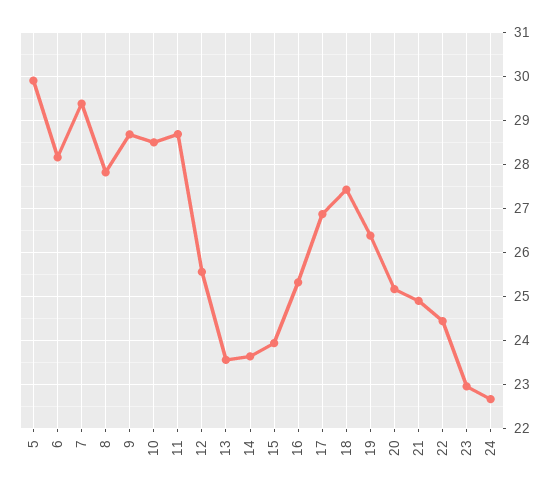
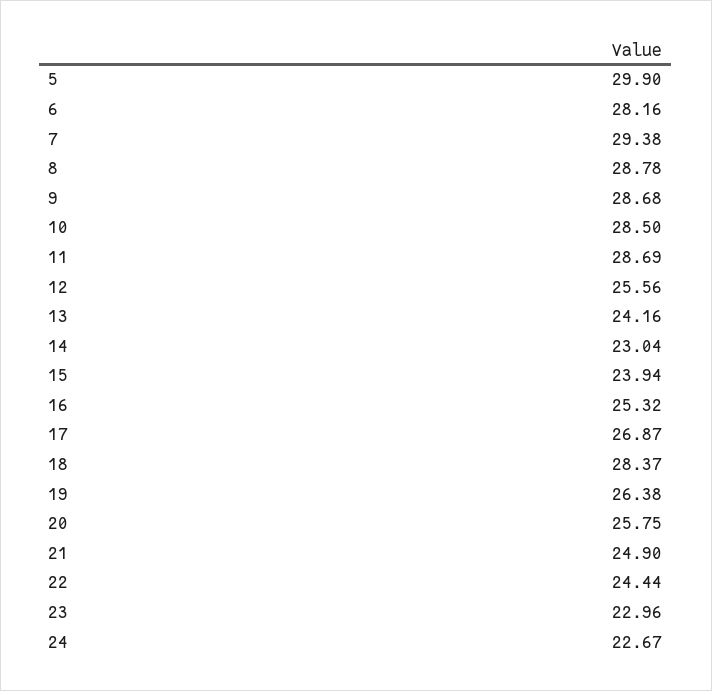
  {
    "5": 29.9,
    "6": 28.16,
    "7": 29.38,
-   "8": 27.8,
+   "8": 28.78,
    "9": 28.68,
    "10": 28.5,
    "11": 28.69,
    "12": 25.56,
-   "13": 23.6,
+   "13": 24.16,
-   "14": 23.6,
+   "14": 23.04,
    "15": 23.94,
    "16": 25.32,
    "17": 26.87,
-   "18": 27.4,
+   "18": 28.37,
    "19": 26.38,
-   "20": 25.2,
+   "20": 25.75,
    "21": 24.9,
    "22": 24.44,
    "23": 22.96,
    "24": 22.67
  }

